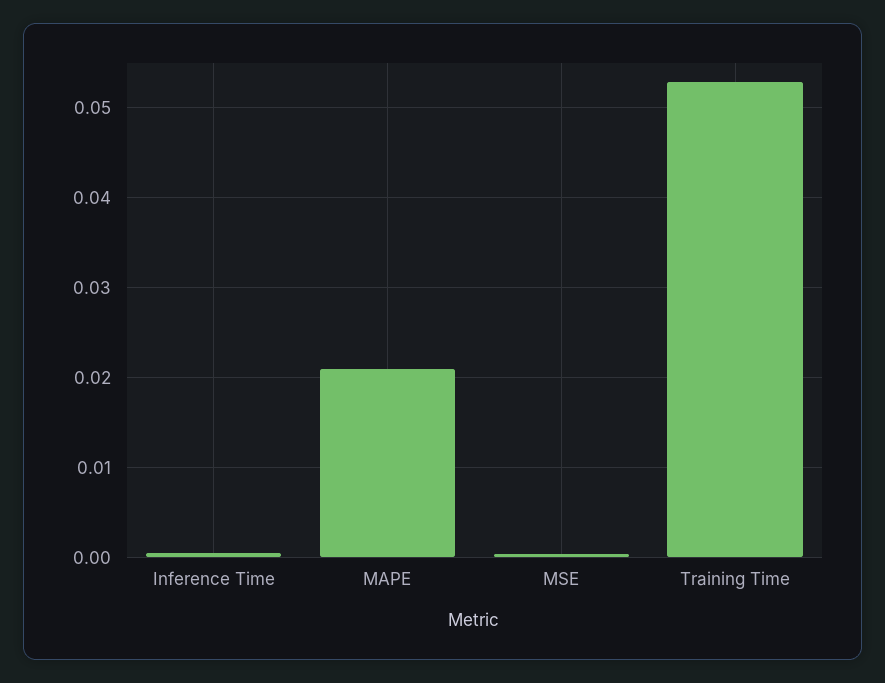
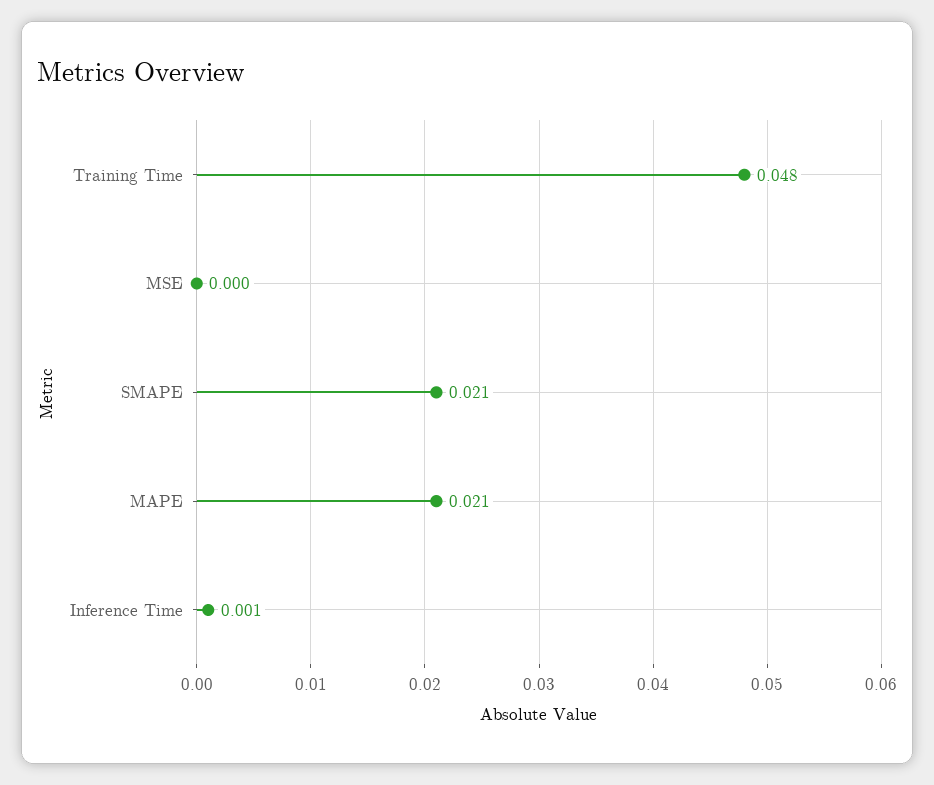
  {
    "Inference Time": 0.001,
    "MAPE": 0.021,
    "MSE": 0,
-   "Training Time": 0.053
+   "Training Time": 0.048,
+   "SMAPE": 0.021
  }

